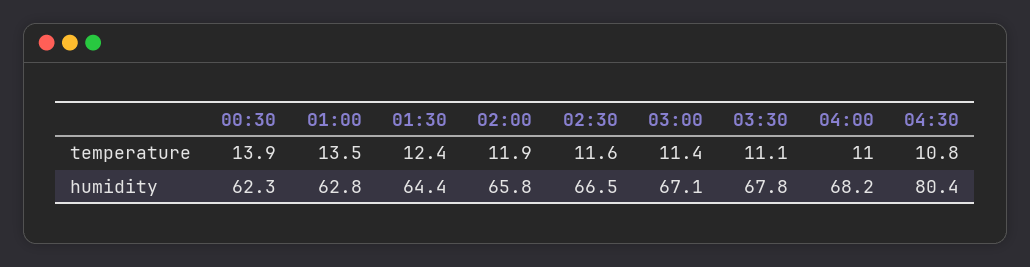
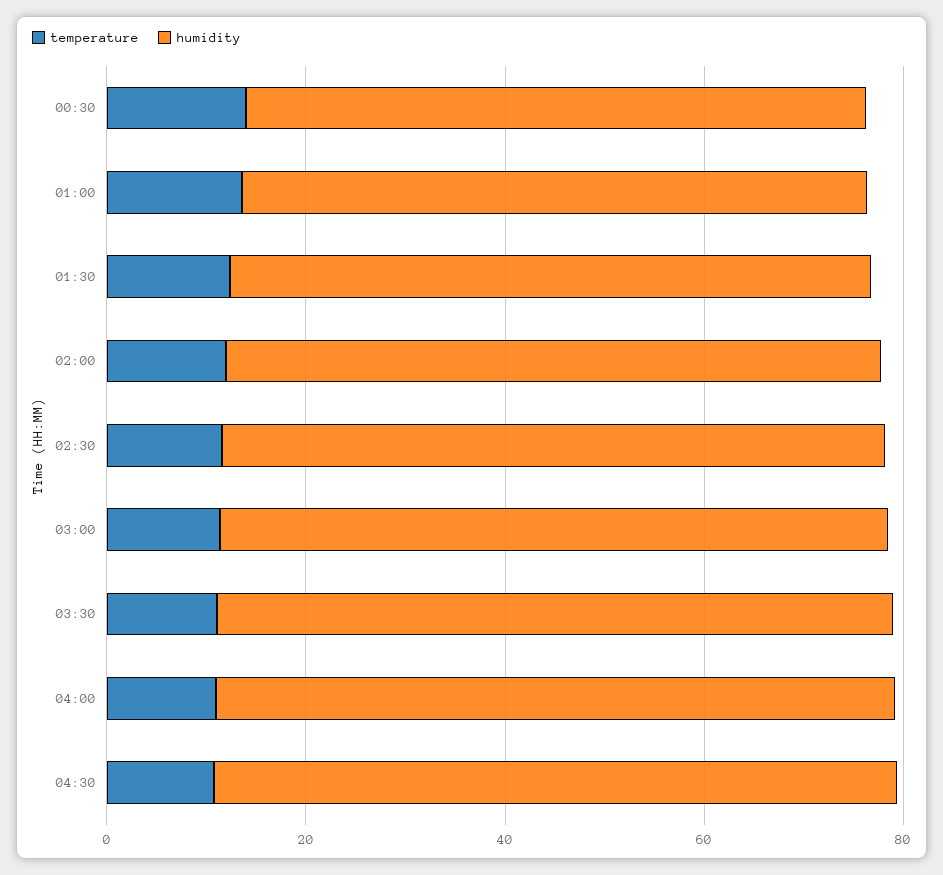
  {
    "temperature": {
      "00:30": 13.9,
      "01:00": 13.5,
      "01:30": 12.4,
      "02:00": 11.9,
      "02:30": 11.6,
      "03:00": 11.4,
      "03:30": 11.1,
      "04:00": 11,
      "04:30": 10.8
    },
    "humidity": {
      "00:30": 62.3,
      "01:00": 62.8,
      "01:30": 64.4,
      "02:00": 65.8,
      "02:30": 66.5,
      "03:00": 67.1,
      "03:30": 67.8,
      "04:00": 68.2,
-     "04:30": 80.4
+     "04:30": 70
    }
  }

